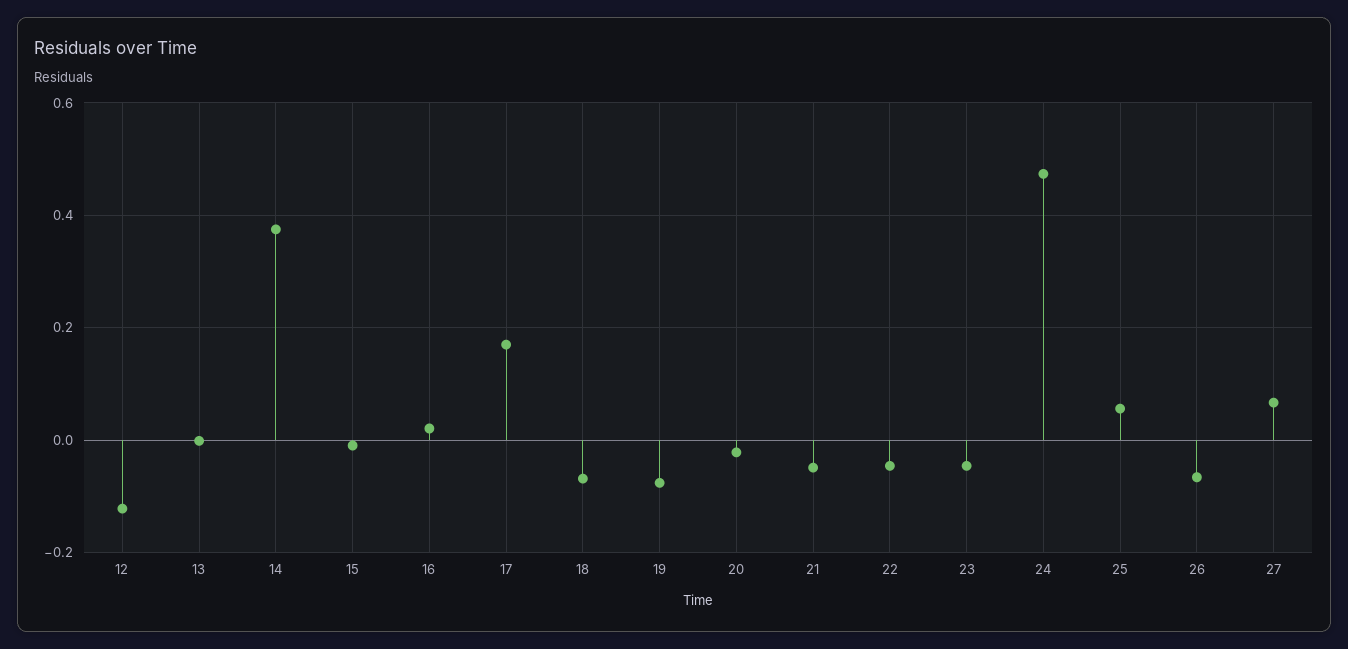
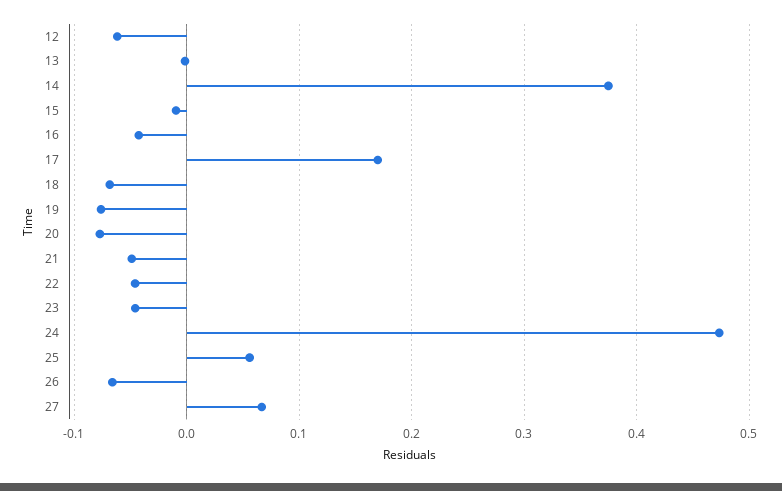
  {
-   "12": -0.12,
+   "12": -0.06,
    "13": 0,
    "14": 0.37,
    "15": -0.01,
-   "16": 0.02,
+   "16": -0.04,
    "17": 0.17,
    "18": -0.07,
    "19": -0.08,
-   "20": -0.02,
+   "20": -0.08,
    "21": -0.05,
    "22": -0.05,
    "23": -0.05,
    "24": 0.47,
    "25": 0.06,
    "26": -0.07,
    "27": 0.07
  }

